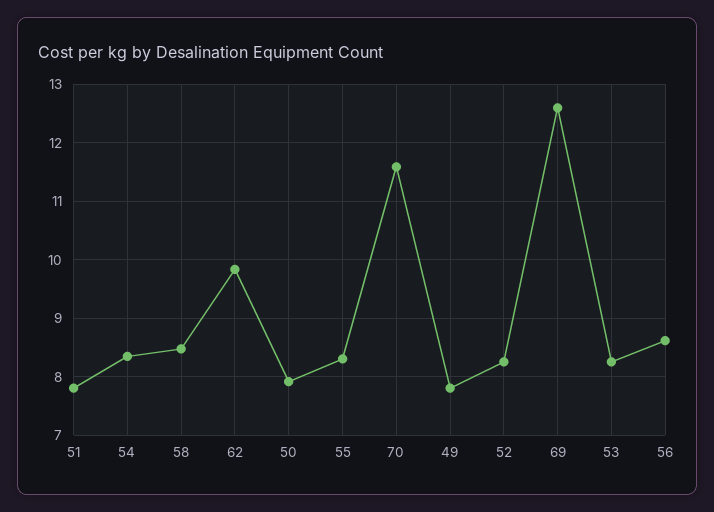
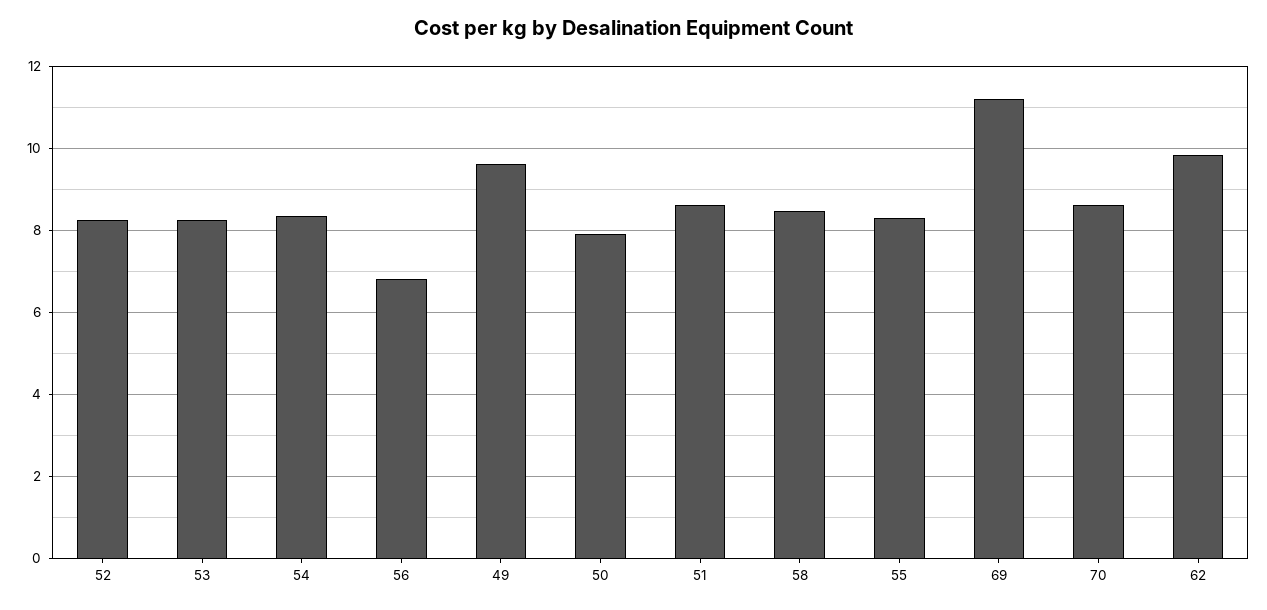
  {
-   "51": 7.8,
+   "51": 8.6,
    "54": 8.4,
    "58": 8.4,
    "62": 9.8,
    "50": 8,
    "55": 8.4,
-   "70": 11.6,
+   "70": 8.6,
-   "49": 7.8,
+   "49": 9.6,
    "52": 8.2,
-   "69": 12.6,
+   "69": 11.2,
    "53": 8.2,
-   "56": 8.6
+   "56": 6.8
  }

